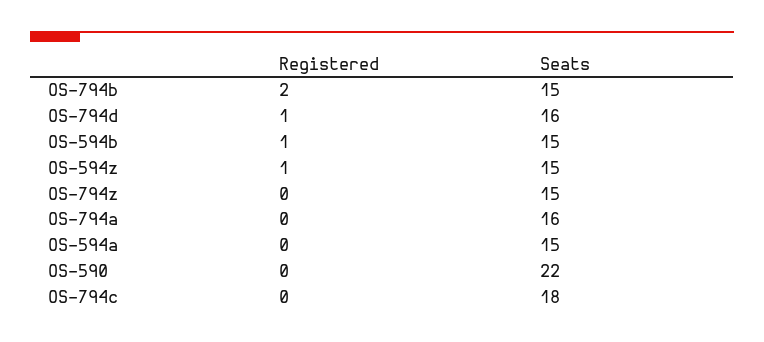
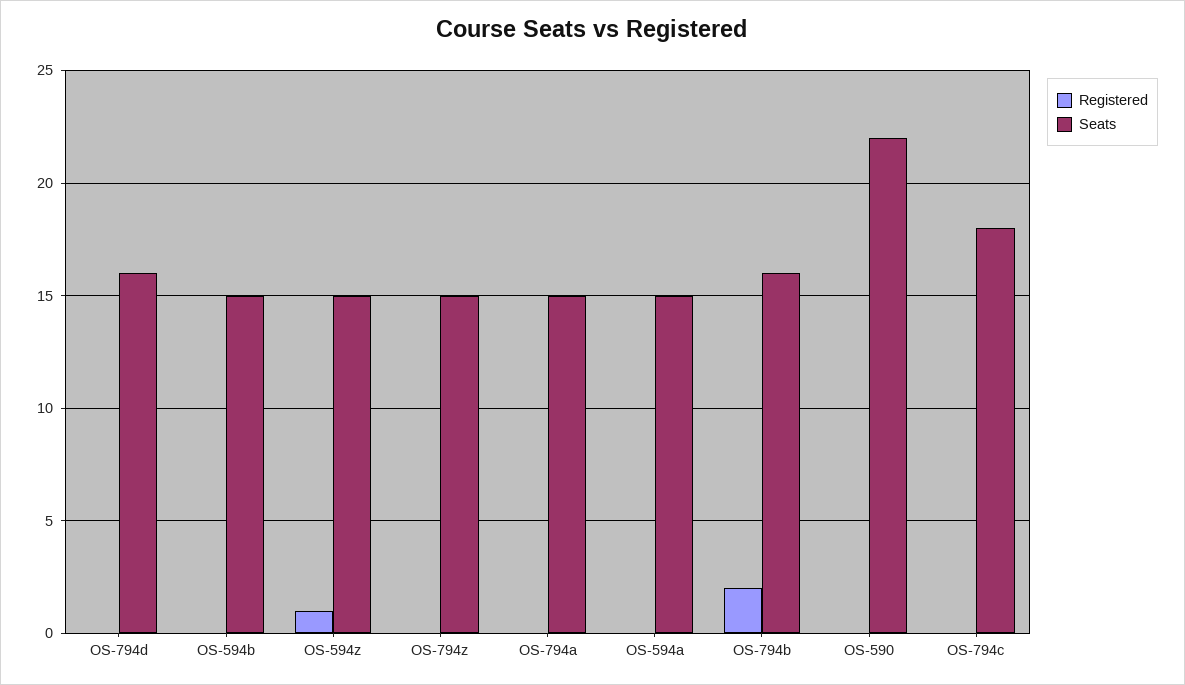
  {
    "Registered": {
      "OS-794b": 2,
-     "OS-794d": 1,
+     "OS-794d": 0,
-     "OS-594b": 1,
+     "OS-594b": 0,
      "OS-594z": 1,
      "OS-794z": 0,
      "OS-794a": 0,
      "OS-594a": 0,
      "OS-590": 0,
      "OS-794c": 0
    },
    "Seats": {
-     "OS-794b": 15,
+     "OS-794b": 16,
      "OS-794d": 16,
      "OS-594b": 15,
      "OS-594z": 15,
      "OS-794z": 15,
-     "OS-794a": 16,
+     "OS-794a": 15,
      "OS-594a": 15,
      "OS-590": 22,
      "OS-794c": 18
    }
  }

